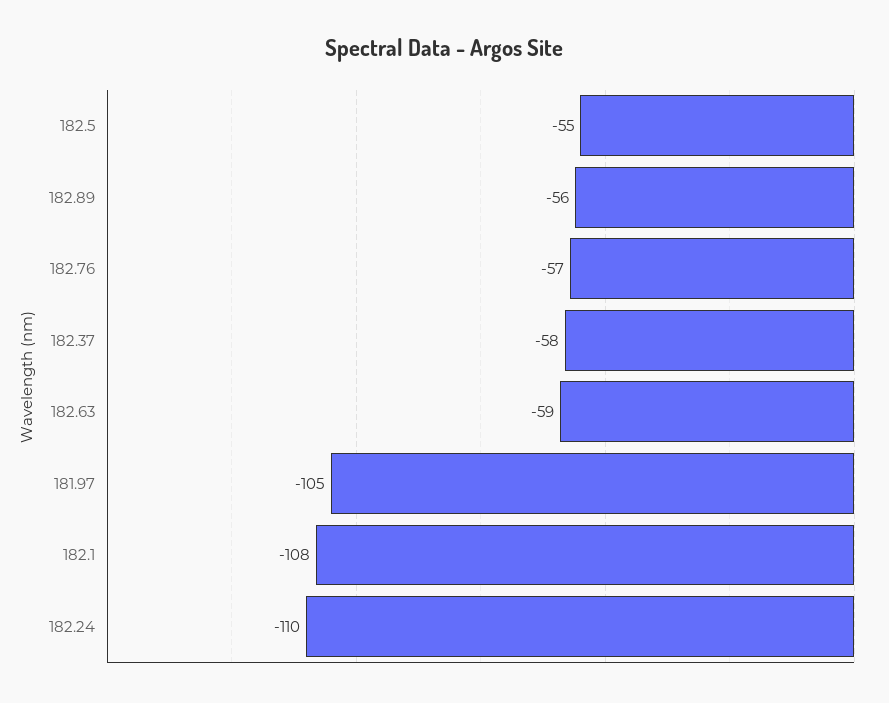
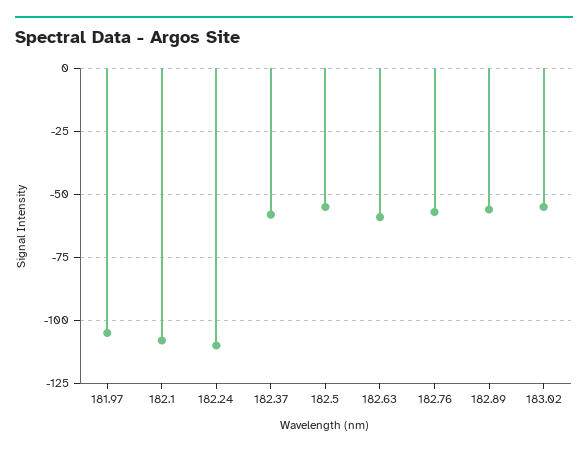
  {
    "182.5": -55,
    "182.89": -56,
    "182.76": -57,
    "182.37": -58,
    "182.63": -59,
    "181.97": -105,
    "182.1": -108,
-   "182.24": -110
+   "182.24": -110,
+   "183.02": -55
  }

